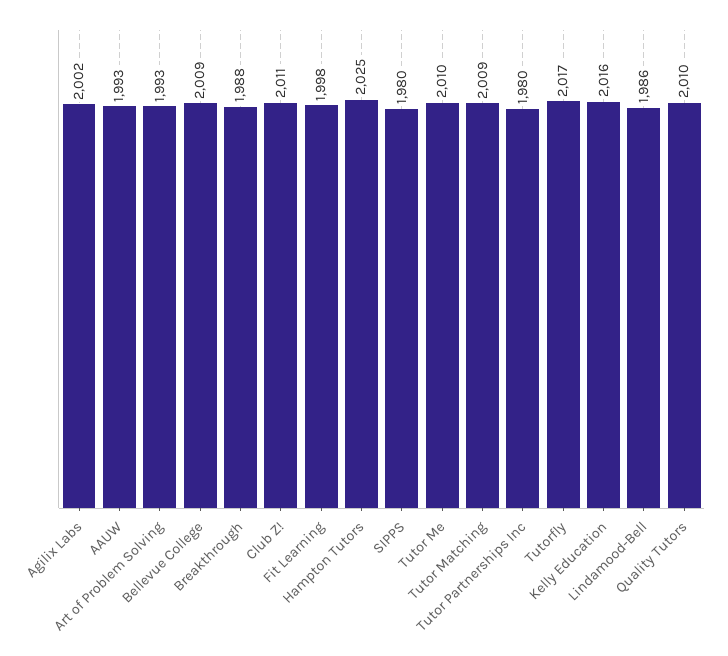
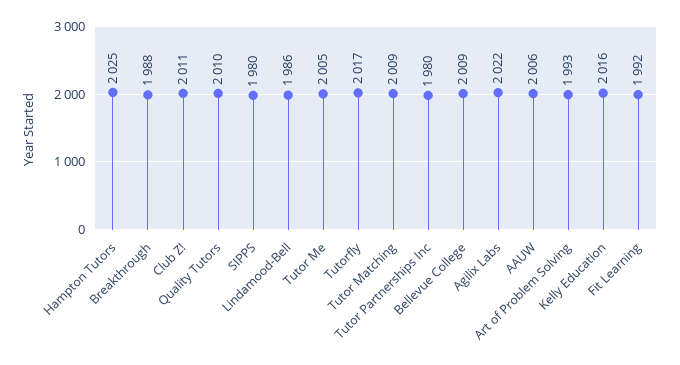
  {
-   "Agilix Labs": 2002,
+   "Agilix Labs": 2022,
-   "AAUW": 1993,
+   "AAUW": 2006,
    "Art of Problem Solving": 1993,
    "Bellevue College": 2009,
    "Breakthrough": 1988,
    "Club Z!": 2011,
-   "Fit Learning": 1998,
+   "Fit Learning": 1992,
    "Hampton Tutors": 2025,
    "SIPPS": 1980,
-   "Tutor Me": 2010,
+   "Tutor Me": 2005,
    "Tutor Matching": 2009,
    "Tutor Partnerships Inc": 1980,
    "Tutorfly": 2017,
    "Kelly Education": 2016,
    "Lindamood-Bell": 1986,
    "Quality Tutors": 2010
  }

